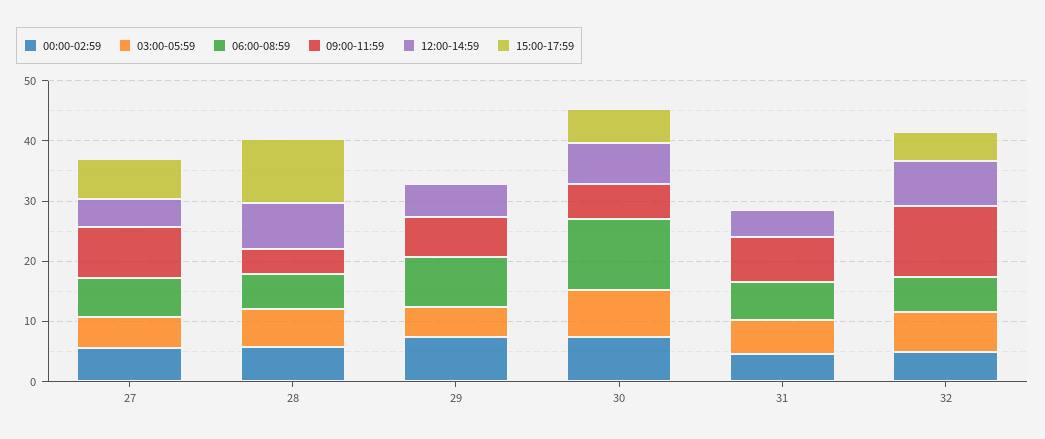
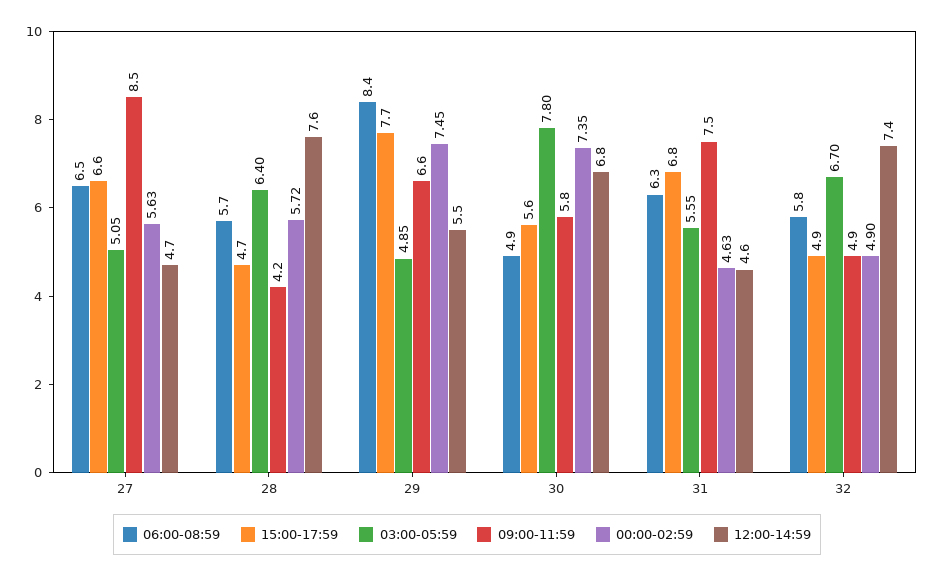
  {
    "00:00-02:59": {
      "27": 5.63,
      "28": 5.72,
      "29": 7.45,
      "30": 7.35,
      "31": 4.63,
      "32": 4.9
    },
    "03:00-05:59": {
      "27": 5.05,
      "28": 6.4,
      "29": 4.85,
      "30": 7.8,
      "31": 5.55,
      "32": 6.7
    },
    "06:00-08:59": {
      "27": 6.5,
      "28": 5.7,
      "29": 8.4,
-     "30": 12,
+     "30": 4.9,
      "31": 6.3,
      "32": 5.8
    },
    "09:00-11:59": {
      "27": 8.5,
      "28": 4.2,
      "29": 6.6,
      "30": 5.8,
      "31": 7.5,
-     "32": 12
+     "32": 4.9
    },
    "12:00-14:59": {
      "27": 4.7,
      "28": 7.6,
      "29": 5.5,
      "30": 6.8,
      "31": 4.6,
      "32": 7.4
    },
    "15:00-17:59": {
      "27": 6.6,
-     "28": 10,
+     "28": 4.7,
-     "29": 0,
+     "29": 7.7,
      "30": 5.6,
-     "31": 0,
+     "31": 6.8,
      "32": 4.9
    }
  }

